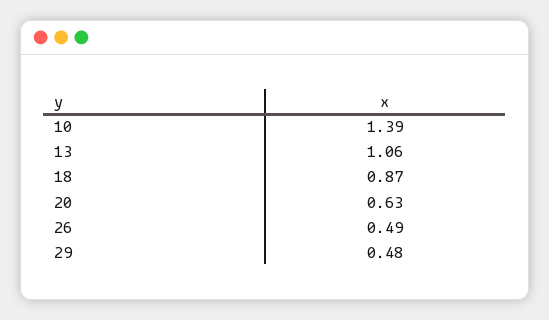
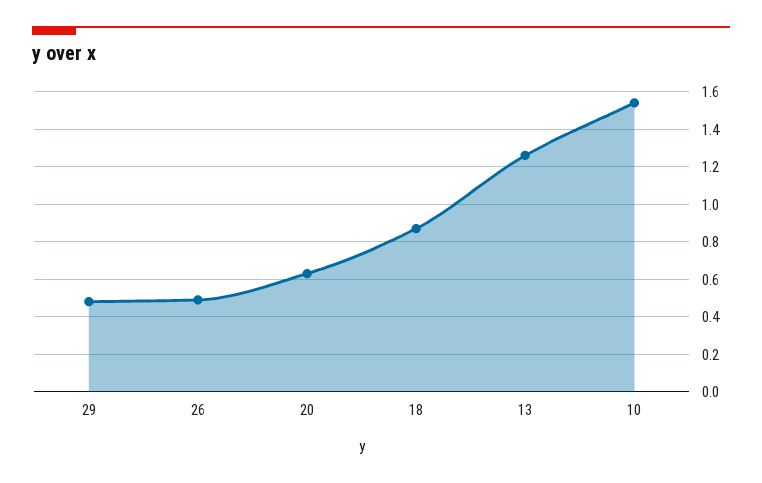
  {
-   "10": 1.39,
+   "10": 1.55,
-   "13": 1.06,
+   "13": 1.25,
    "18": 0.87,
    "20": 0.63,
    "26": 0.49,
    "29": 0.48
  }

